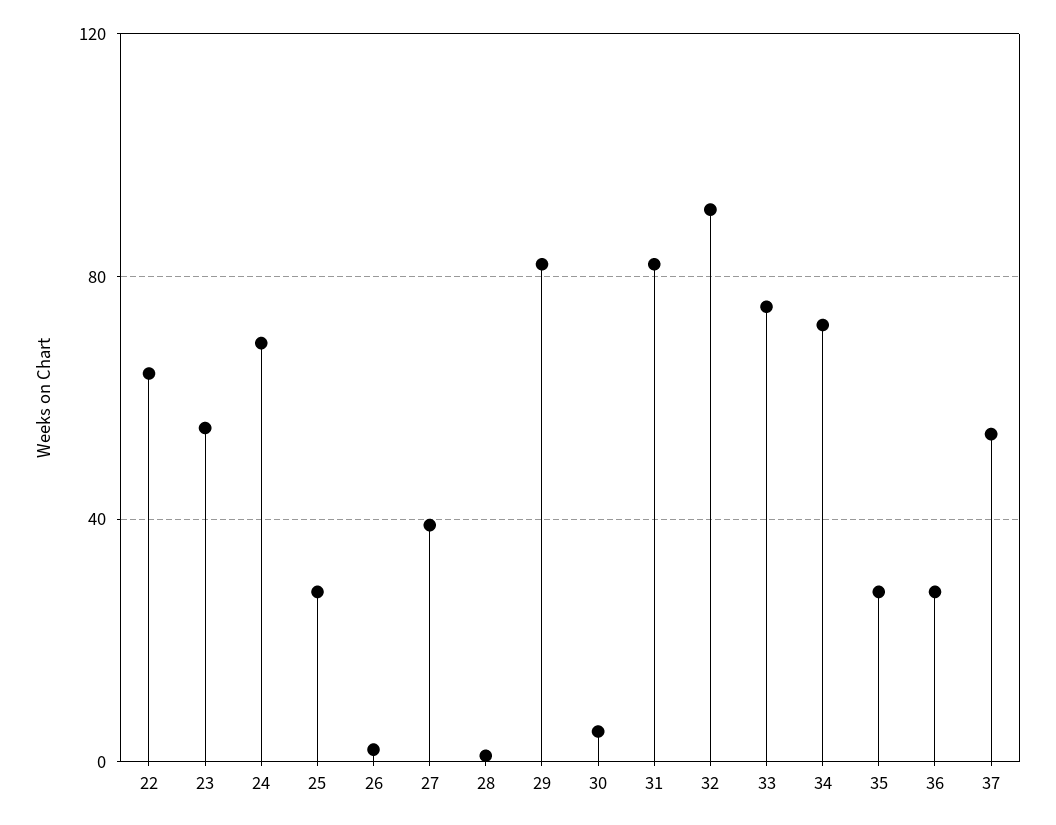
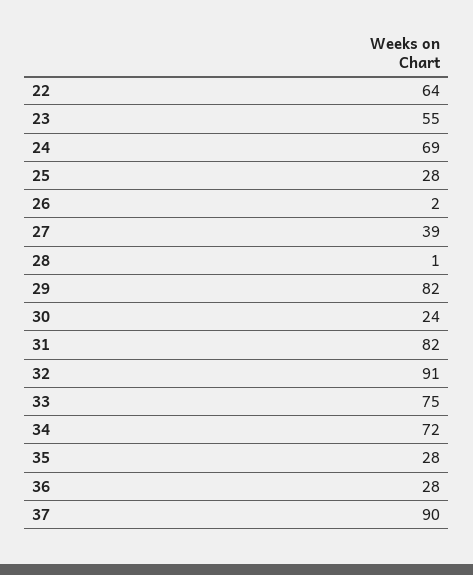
  {
    "22": 64,
    "23": 55,
    "24": 69,
    "25": 28,
    "26": 2,
    "27": 39,
    "28": 1,
    "29": 82,
-   "30": 5,
+   "30": 24,
    "31": 82,
    "32": 91,
    "33": 75,
    "34": 72,
    "35": 28,
    "36": 28,
-   "37": 55
+   "37": 90
  }

